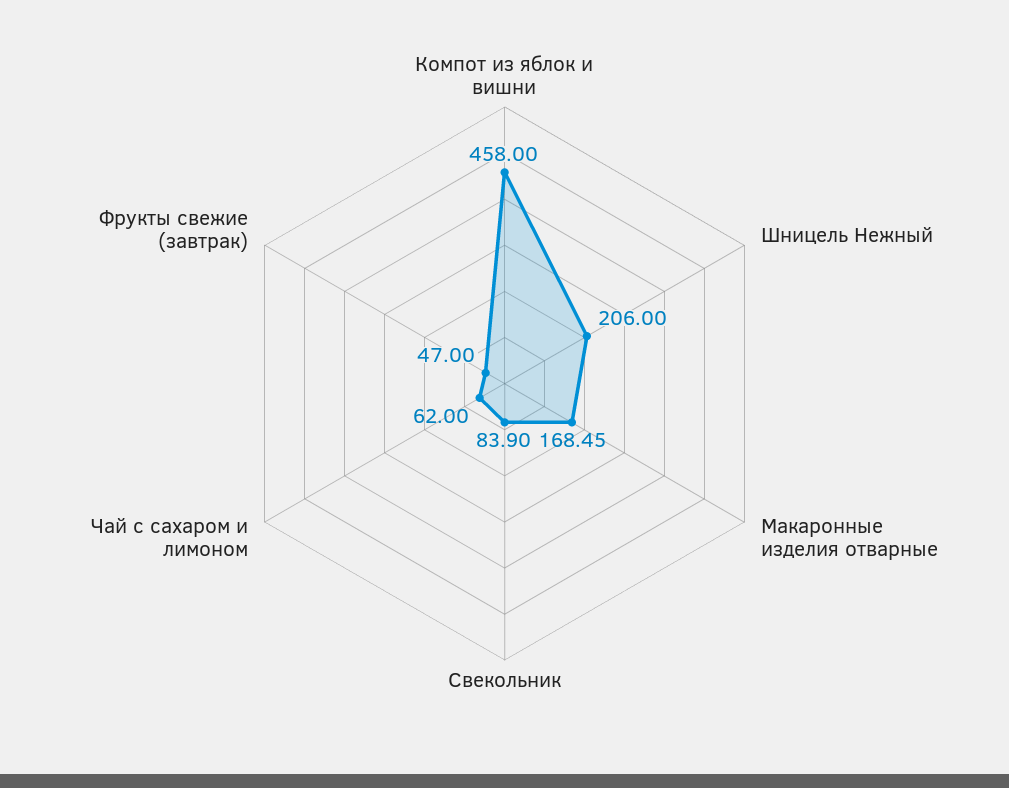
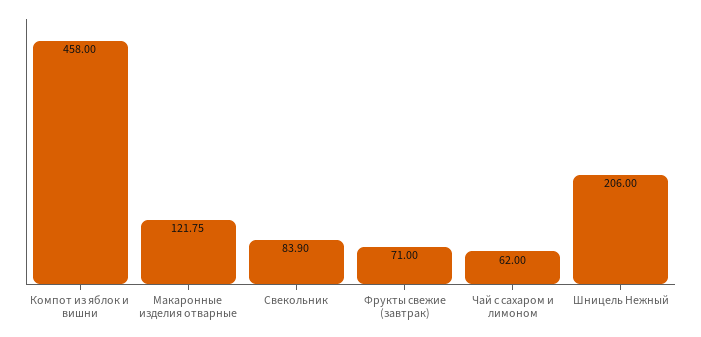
  {
    "Компот из яблок и вишни": 458,
    "Шницель Нежный": 206,
-   "Макаронные изделия отварные": 168.45,
+   "Макаронные изделия отварные": 121.75,
    "Свекольник": 83.9,
    "Чай с сахаром и лимоном": 62,
-   "Фрукты свежие (завтрак)": 47
+   "Фрукты свежие (завтрак)": 71
  }

